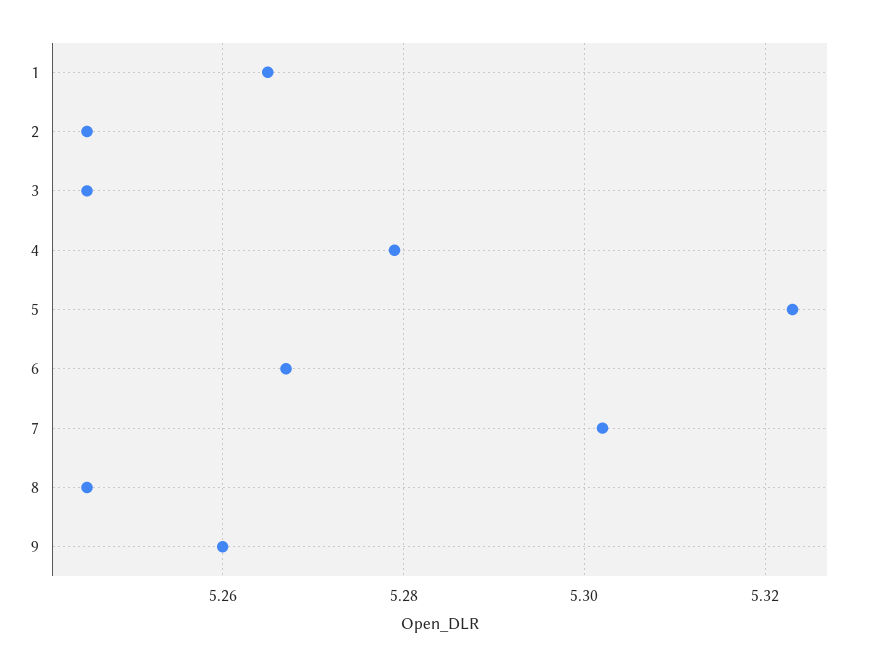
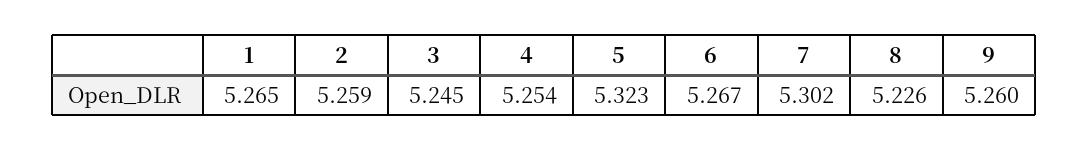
  {
    "1": 5.265,
-   "2": 5.245,
+   "2": 5.259,
    "3": 5.245,
-   "4": 5.28,
+   "4": 5.254,
    "5": 5.323,
    "6": 5.267,
    "7": 5.302,
-   "8": 5.245,
+   "8": 5.226,
    "9": 5.26
  }

